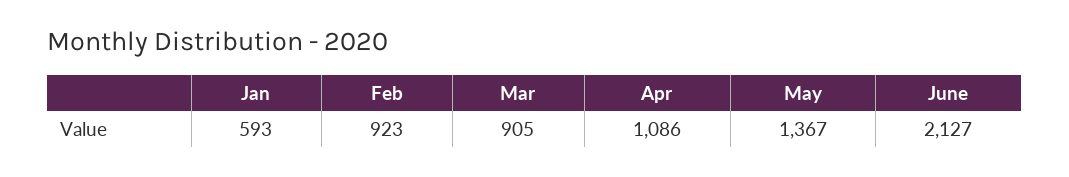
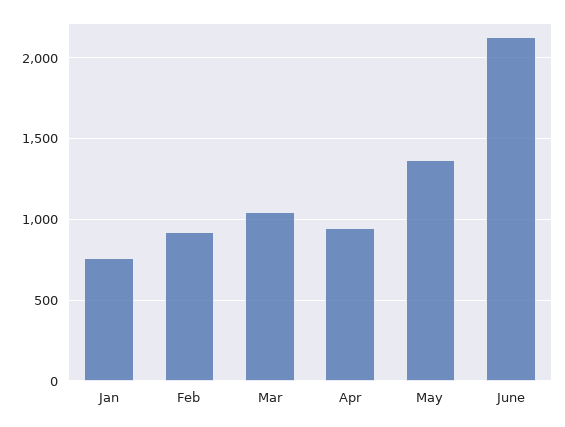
  {
-   "Jan": 593,
+   "Jan": 750,
    "Feb": 923,
-   "Mar": 905,
+   "Mar": 1050,
-   "Apr": 1086,
+   "Apr": 950,
    "May": 1367,
    "June": 2127
  }

